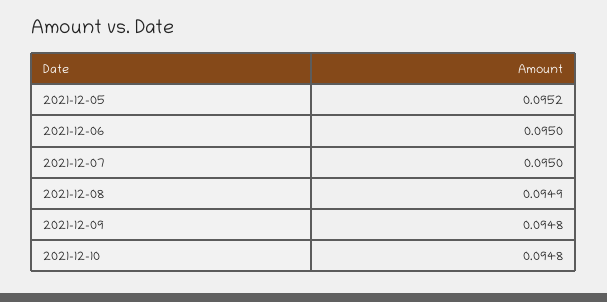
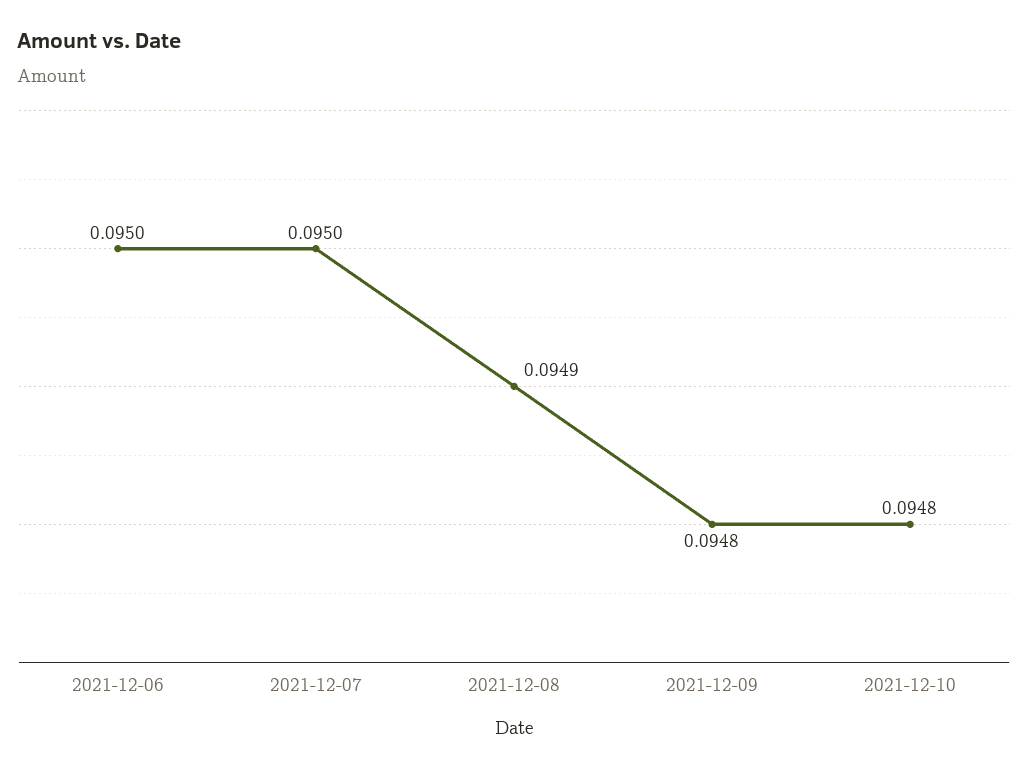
  {
-   "2021-12-05": 0.0952,
    "2021-12-06": 0.095,
    "2021-12-07": 0.095,
    "2021-12-08": 0.0949,
    "2021-12-09": 0.0948,
    "2021-12-10": 0.0948
  }

